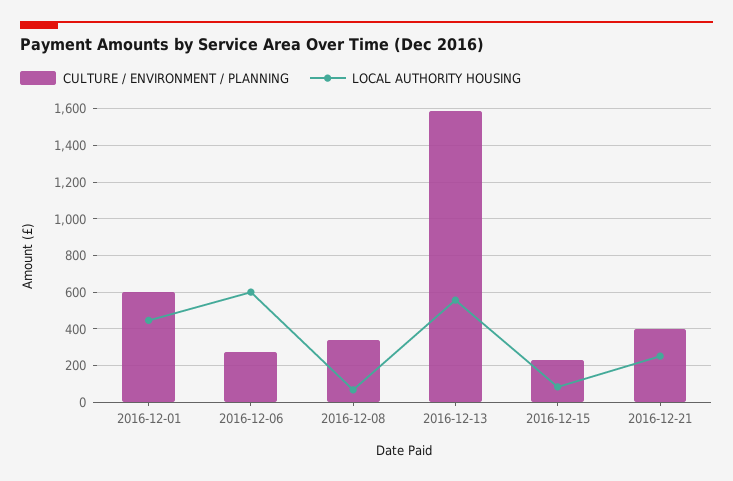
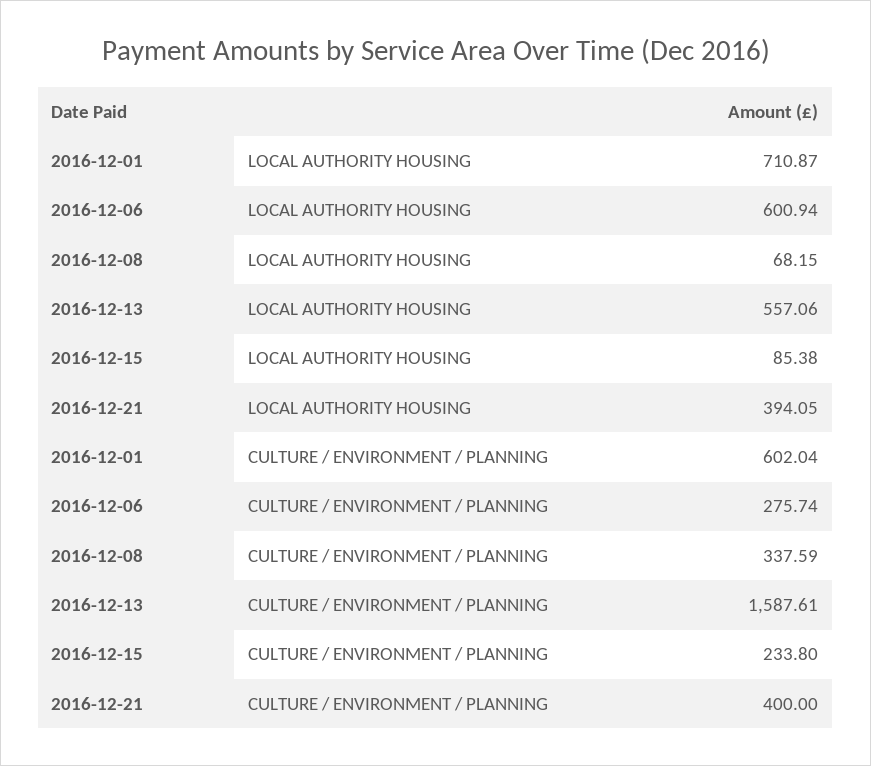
  {
    "CULTURE / ENVIRONMENT / PLANNING": {
      "2016-12-01": 602.04,
      "2016-12-06": 275.74,
      "2016-12-08": 337.59,
      "2016-12-13": 1587.61,
      "2016-12-15": 233.8,
      "2016-12-21": 400
    },
    "LOCAL AUTHORITY HOUSING": {
-     "2016-12-01": 450,
+     "2016-12-01": 710.87,
      "2016-12-06": 600.94,
      "2016-12-08": 68.15,
      "2016-12-13": 557.06,
      "2016-12-15": 85.38,
-     "2016-12-21": 250
+     "2016-12-21": 394.05
    }
  }

